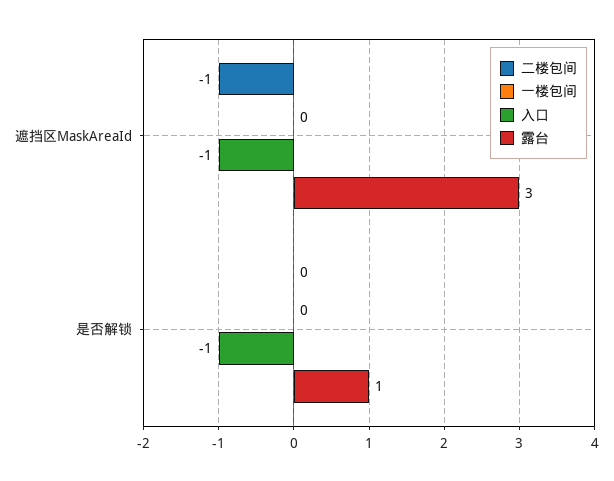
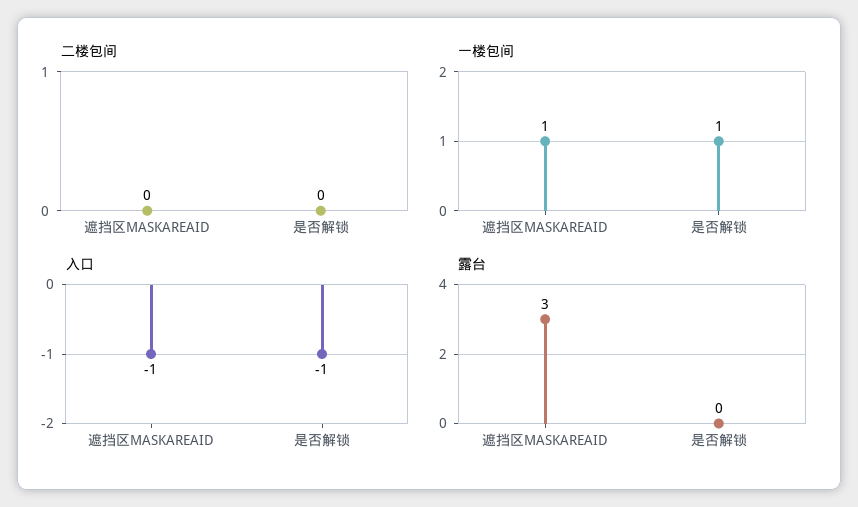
  {
    "二楼包间": {
-     "遮挡区MaskAreaId": -1,
+     "遮挡区MaskAreaId": 0,
      "是否解锁": 0
    },
    "一楼包间": {
-     "遮挡区MaskAreaId": 0,
+     "遮挡区MaskAreaId": 1,
-     "是否解锁": 0
+     "是否解锁": 1
    },
    "入口": {
      "遮挡区MaskAreaId": -1,
      "是否解锁": -1
    },
    "露台": {
      "遮挡区MaskAreaId": 3,
-     "是否解锁": 1
+     "是否解锁": 0
    }
  }

